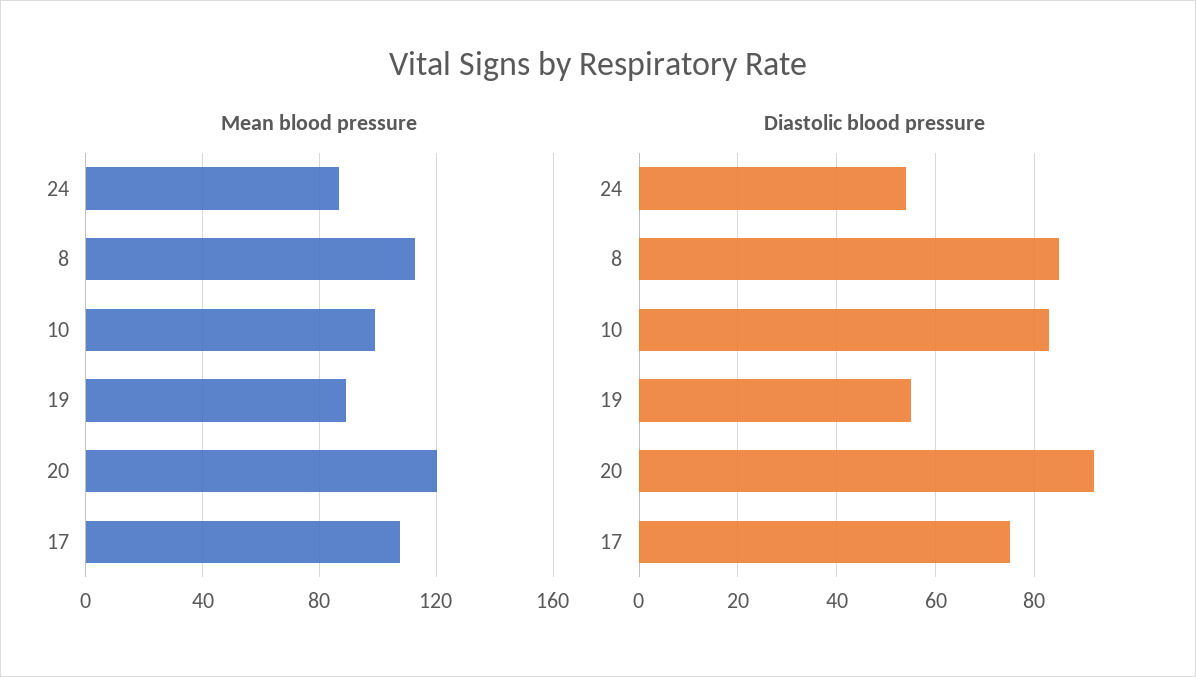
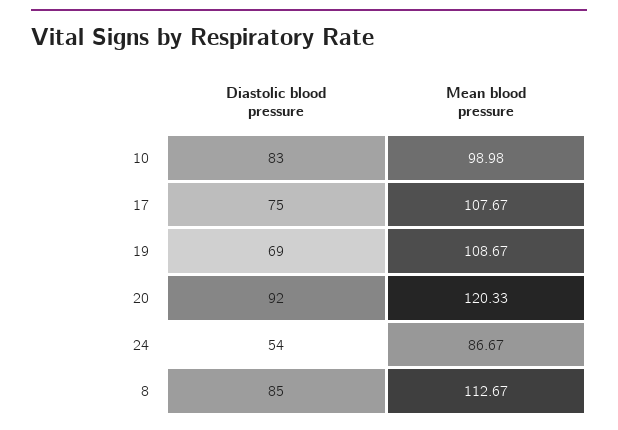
  {
    "Mean blood pressure": {
      "24": 86.67,
      "8": 112.67,
      "10": 98.98,
-     "19": 90,
+     "19": 108.67,
      "20": 120.33,
      "17": 107.67
    },
    "Diastolic blood pressure": {
      "24": 54,
      "8": 85,
      "10": 83,
-     "19": 55,
+     "19": 69,
      "20": 92,
      "17": 75
    }
  }

